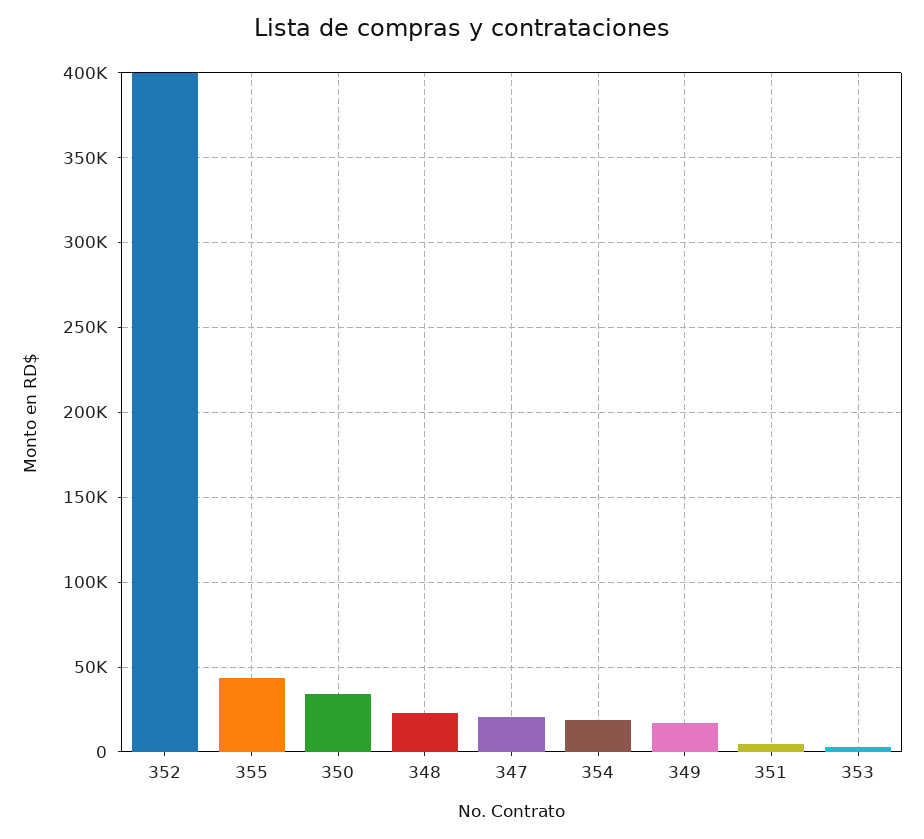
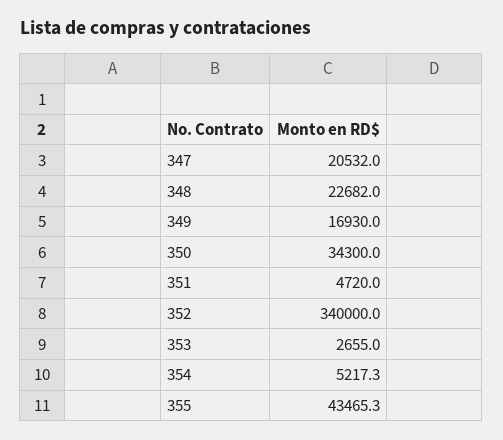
  {
-   "352": 400000,
+   "352": 340000,
    "355": 43465.3,
    "350": 34300,
    "348": 22682,
    "347": 20532,
-   "354": 20000,
+   "354": 5217.3,
    "349": 16930,
    "351": 4720,
    "353": 2655
  }

